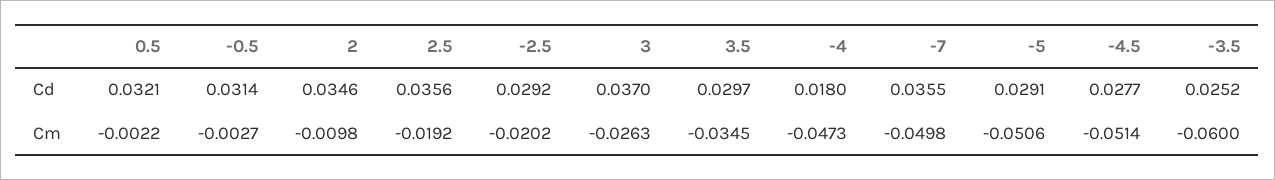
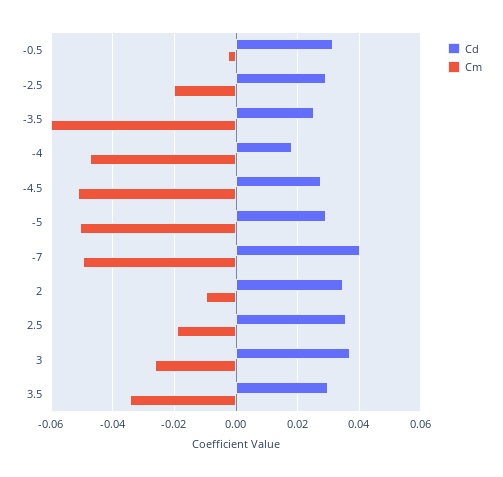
  {
    "Cd": {
-     "0.5": 0.0321,
      "-0.5": 0.0314,
      "2": 0.0346,
      "2.5": 0.0356,
      "-2.5": 0.0292,
      "3": 0.037,
      "3.5": 0.0297,
      "-4": 0.018,
-     "-7": 0.0355,
+     "-7": 0.04,
      "-5": 0.0291,
      "-4.5": 0.0277,
      "-3.5": 0.0252
    },
    "Cm": {
-     "0.5": -0.0022,
      "-0.5": -0.0027,
      "2": -0.0098,
      "2.5": -0.0192,
      "-2.5": -0.0202,
      "3": -0.0263,
      "3.5": -0.0345,
      "-4": -0.0473,
      "-7": -0.0498,
      "-5": -0.0506,
      "-4.5": -0.0514,
      "-3.5": -0.06
    }
  }

